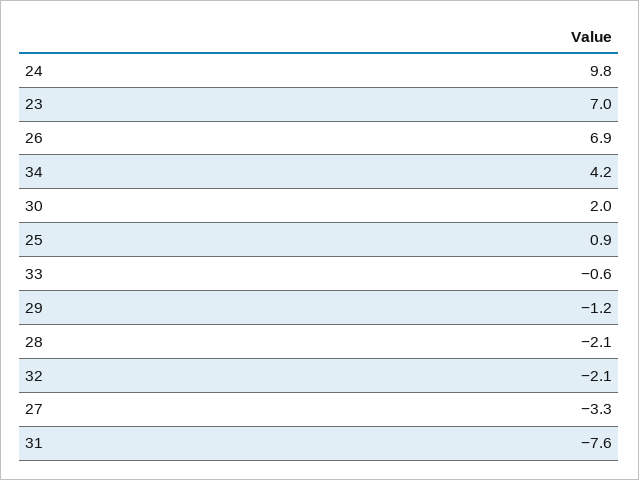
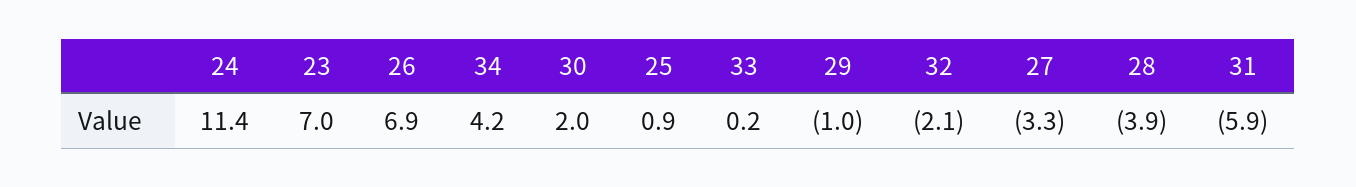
  {
-   "24": 9.8,
+   "24": 11.4,
    "23": 7,
    "26": 6.9,
    "34": 4.2,
    "30": 2,
    "25": 0.9,
-   "33": -0.6,
+   "33": 0.2,
-   "29": -1.2,
+   "29": -1,
-   "28": -2.1,
+   "28": -3.9,
    "32": -2.1,
    "27": -3.3,
-   "31": -7.6
+   "31": -5.9
  }

